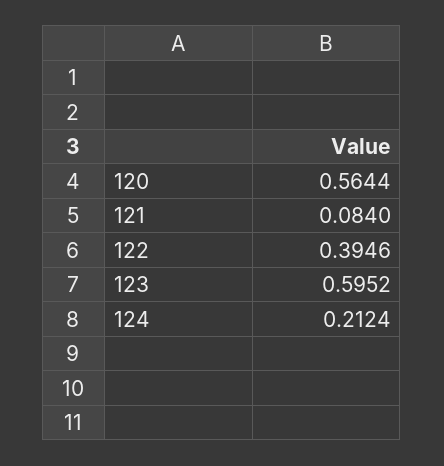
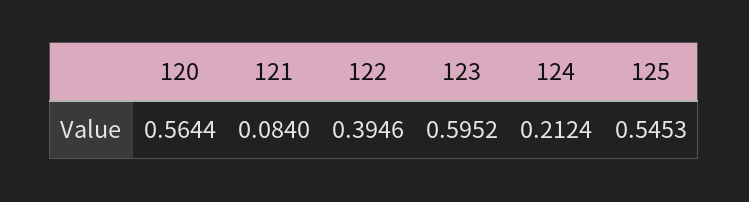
  {
    "120": 0.5644,
    "121": 0.084,
    "122": 0.3946,
    "123": 0.5952,
-   "124": 0.2124
+   "124": 0.2124,
+   "125": 0.5453
  }

